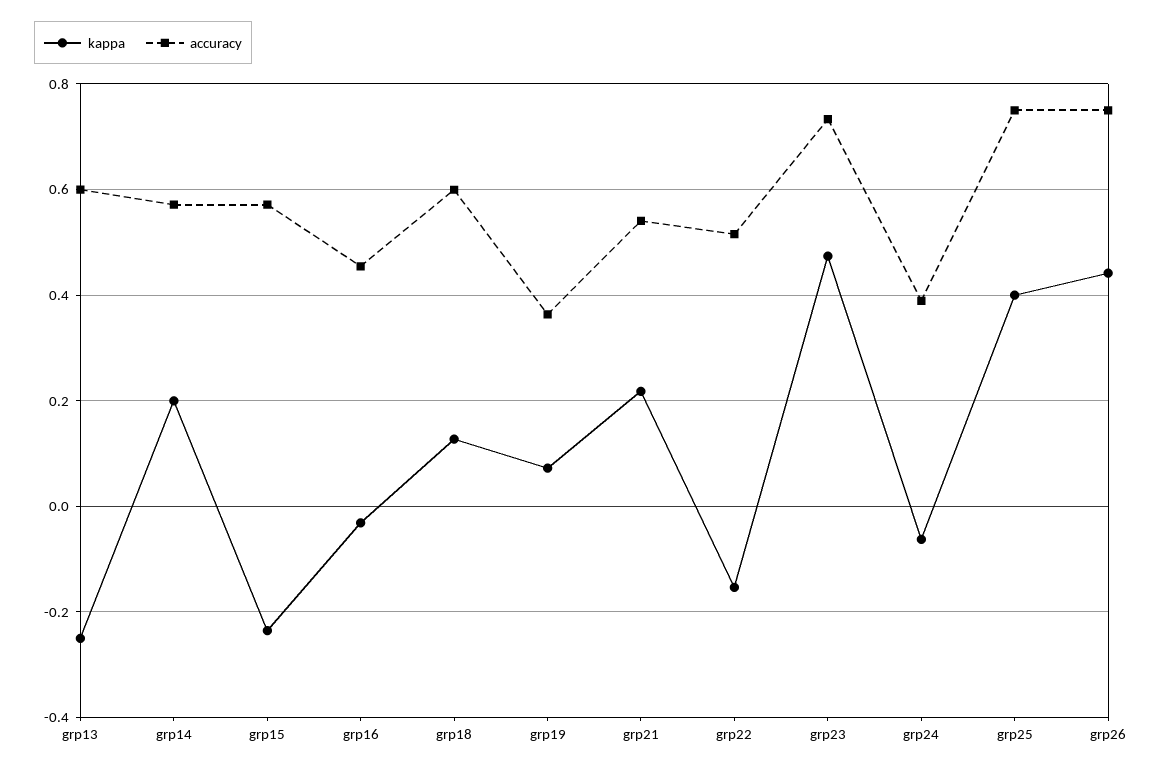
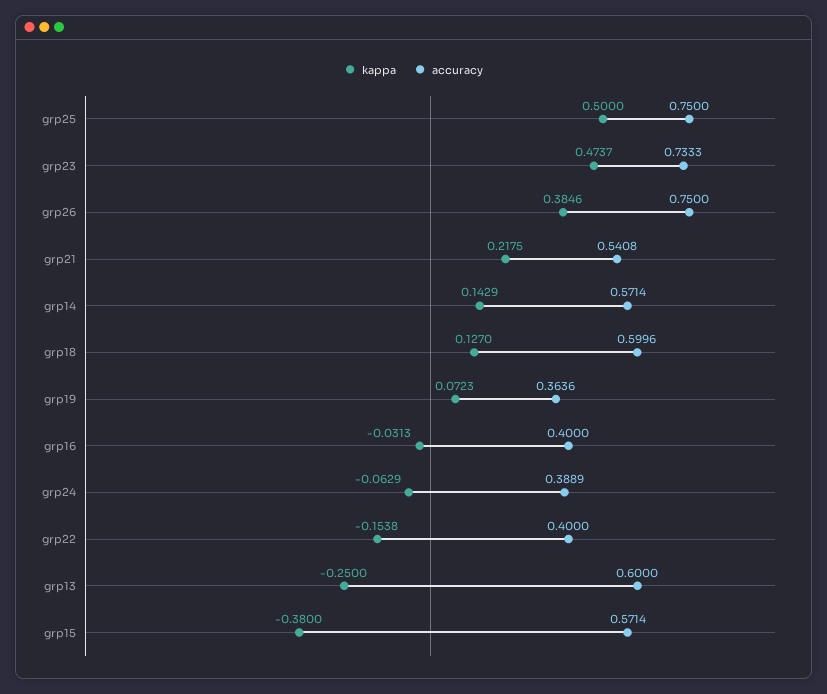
  {
    "kappa": {
      "grp13": -0.25,
-     "grp14": 0.2,
+     "grp14": 0.1429,
-     "grp15": -0.24,
+     "grp15": -0.38,
      "grp16": -0.0313,
      "grp18": 0.127,
      "grp19": 0.0723,
      "grp21": 0.2175,
      "grp22": -0.1538,
      "grp23": 0.4737,
      "grp24": -0.0629,
-     "grp25": 0.4,
+     "grp25": 0.5,
-     "grp26": 0.44
+     "grp26": 0.3846
    },
    "accuracy": {
      "grp13": 0.6,
      "grp14": 0.5714,
      "grp15": 0.5714,
-     "grp16": 0.46,
+     "grp16": 0.4,
      "grp18": 0.5996,
      "grp19": 0.3636,
      "grp21": 0.5408,
-     "grp22": 0.52,
+     "grp22": 0.4,
      "grp23": 0.7333,
      "grp24": 0.3889,
      "grp25": 0.75,
      "grp26": 0.75
    }
  }

